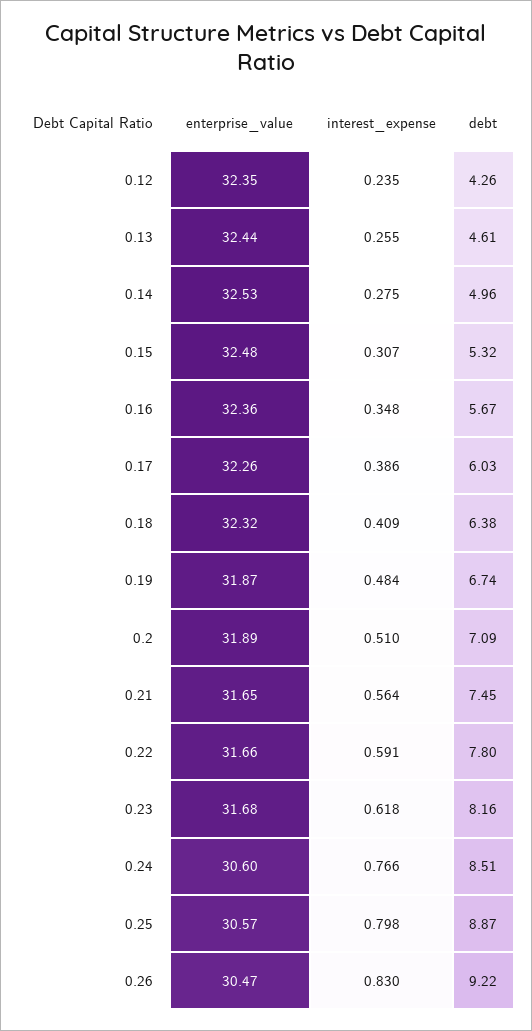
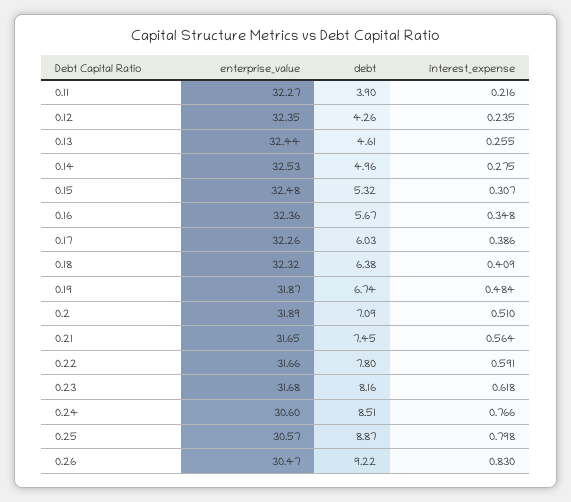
  {
    "enterprise_value": {
      "0.12": 32.35,
      "0.13": 32.44,
      "0.14": 32.53,
      "0.15": 32.48,
      "0.16": 32.36,
      "0.17": 32.26,
      "0.18": 32.32,
      "0.19": 31.87,
      "0.2": 31.89,
      "0.21": 31.65,
      "0.22": 31.66,
      "0.23": 31.68,
      "0.24": 30.6,
      "0.25": 30.57,
-     "0.26": 30.47
+     "0.26": 30.47,
+     "0.11": 32.27
    },
    "interest_expense": {
      "0.12": 0.235,
      "0.13": 0.255,
      "0.14": 0.275,
      "0.15": 0.307,
      "0.16": 0.348,
      "0.17": 0.386,
      "0.18": 0.409,
      "0.19": 0.484,
      "0.2": 0.51,
      "0.21": 0.564,
      "0.22": 0.591,
      "0.23": 0.618,
      "0.24": 0.766,
      "0.25": 0.798,
-     "0.26": 0.83
+     "0.26": 0.83,
+     "0.11": 0.216
    },
    "debt": {
      "0.12": 4.26,
      "0.13": 4.61,
      "0.14": 4.96,
      "0.15": 5.32,
      "0.16": 5.67,
      "0.17": 6.03,
      "0.18": 6.38,
      "0.19": 6.74,
      "0.2": 7.09,
      "0.21": 7.45,
      "0.22": 7.8,
      "0.23": 8.16,
      "0.24": 8.51,
      "0.25": 8.87,
-     "0.26": 9.22
+     "0.26": 9.22,
+     "0.11": 3.9
    }
  }

